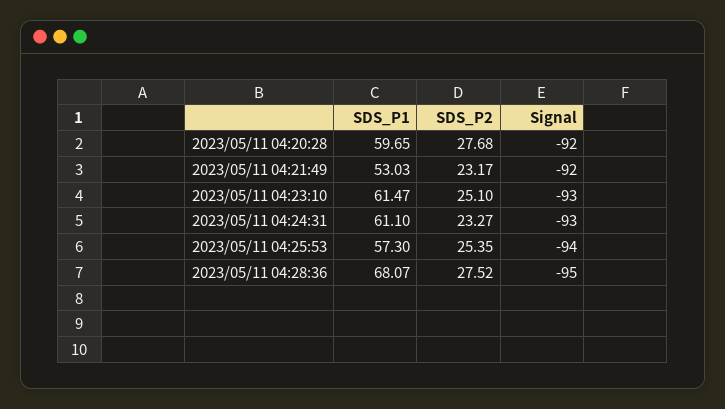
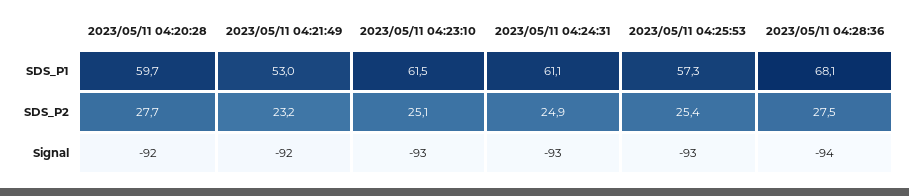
  {
    "SDS_P1": {
      "2023/05/11 04:20:28": 59.65,
      "2023/05/11 04:21:49": 53.03,
      "2023/05/11 04:23:10": 61.47,
      "2023/05/11 04:24:31": 61.1,
      "2023/05/11 04:25:53": 57.3,
      "2023/05/11 04:28:36": 68.07
    },
    "SDS_P2": {
      "2023/05/11 04:20:28": 27.68,
      "2023/05/11 04:21:49": 23.17,
      "2023/05/11 04:23:10": 25.1,
-     "2023/05/11 04:24:31": 23.27,
+     "2023/05/11 04:24:31": 24.9,
      "2023/05/11 04:25:53": 25.35,
      "2023/05/11 04:28:36": 27.52
    },
    "Signal": {
      "2023/05/11 04:20:28": -92,
      "2023/05/11 04:21:49": -92,
      "2023/05/11 04:23:10": -93,
      "2023/05/11 04:24:31": -93,
-     "2023/05/11 04:25:53": -94,
+     "2023/05/11 04:25:53": -93,
-     "2023/05/11 04:28:36": -95
+     "2023/05/11 04:28:36": -94
    }
  }

